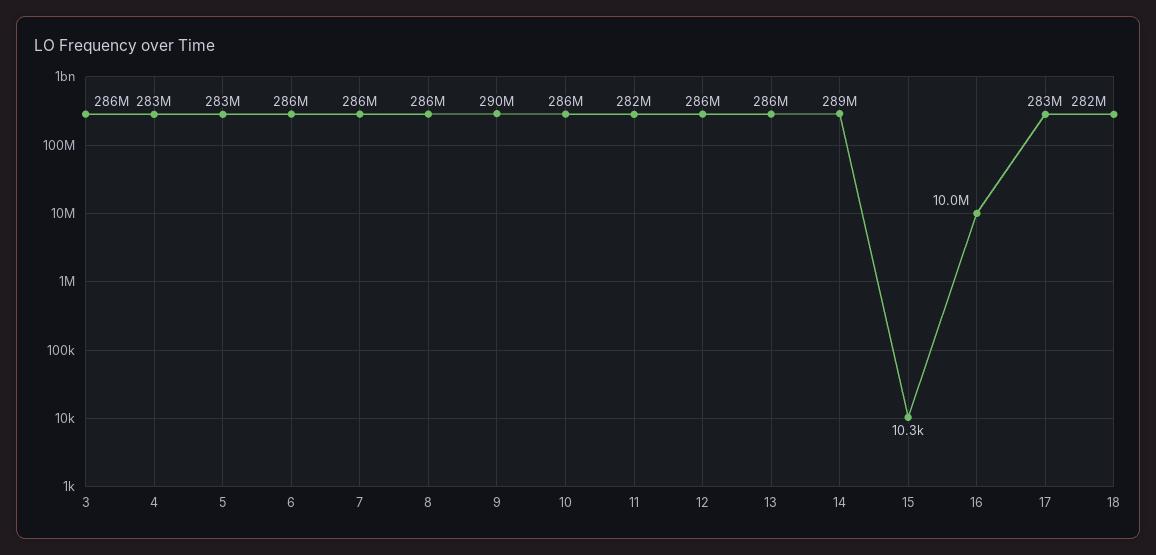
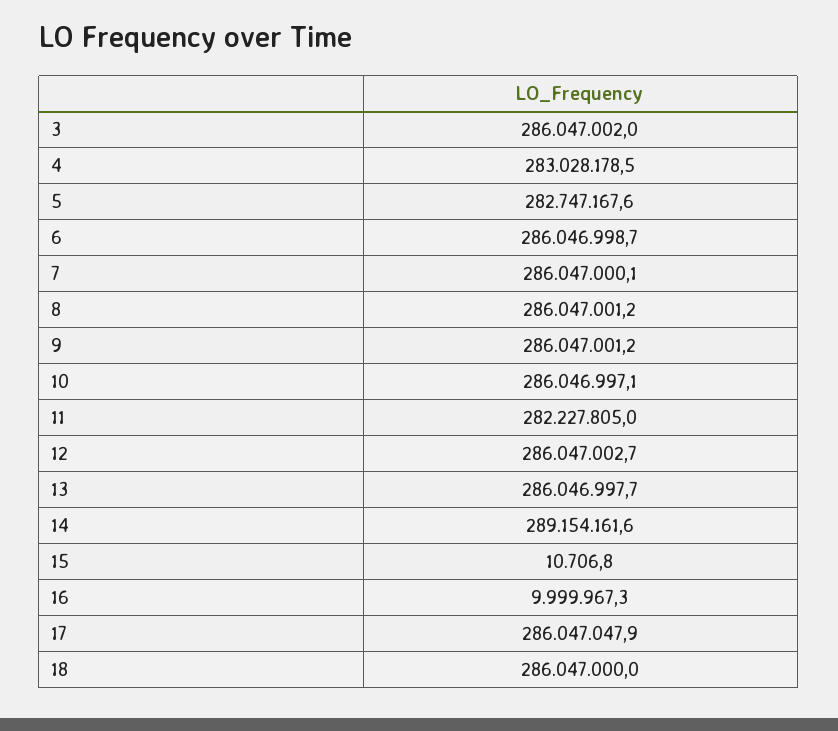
  {
    "3": 286047002,
    "4": 283028178.5,
    "5": 282747167.6,
    "6": 286046998.7,
    "7": 286047000.1,
    "8": 286047001.2,
-   "9": 290000000,
+   "9": 286047001.2,
    "10": 286046997.1,
    "11": 282227805,
    "12": 286047002.7,
    "13": 286046997.7,
    "14": 289154161.6,
-   "15": 10300,
+   "15": 10706.8,
    "16": 9999967.3,
-   "17": 283000000,
+   "17": 286047047.9,
-   "18": 282000000
+   "18": 286047000
  }

